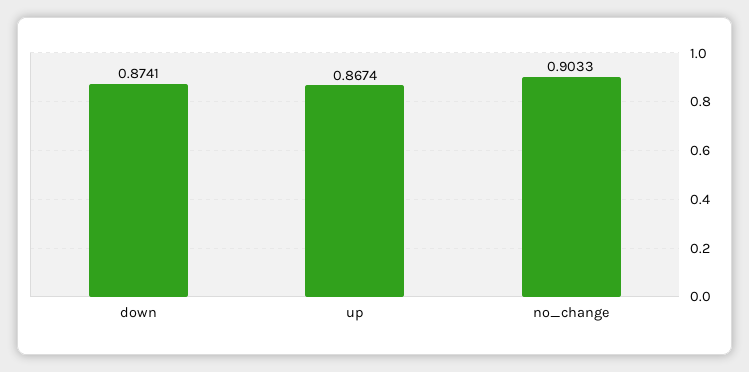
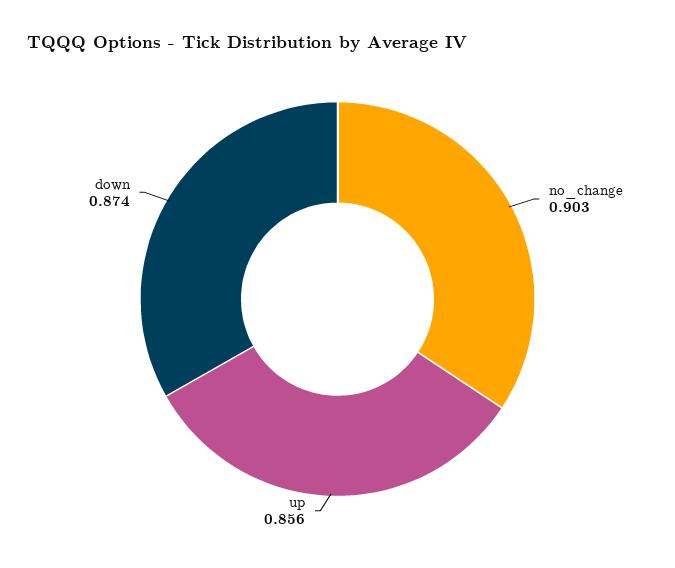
  {
    "down": 0.8741,
-   "up": 0.8674,
+   "up": 0.856,
    "no_change": 0.9033
  }

